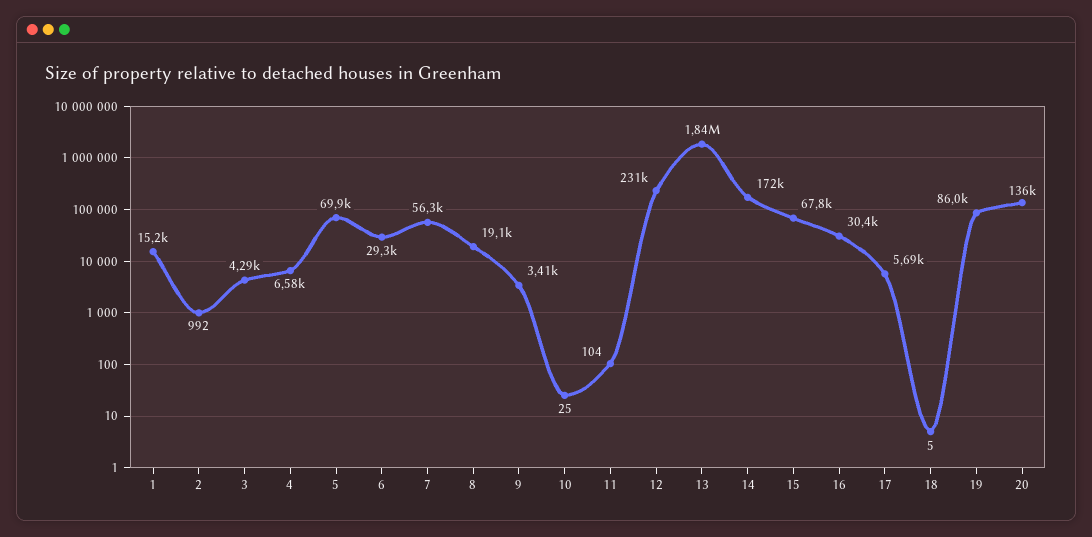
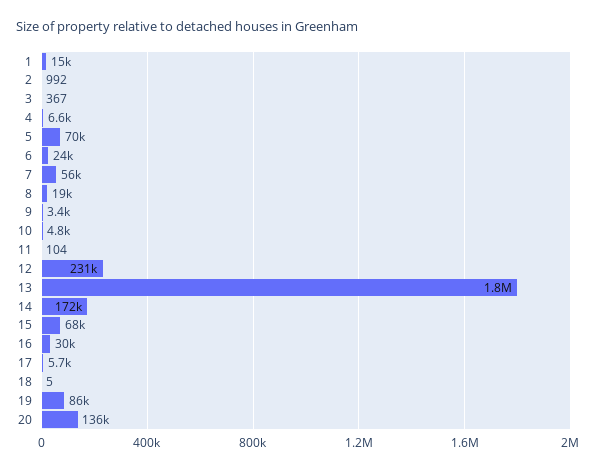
  {
    "1": 15200,
    "2": 992,
-   "3": 4290,
+   "3": 367,
    "4": 6580,
    "5": 69900,
-   "6": 29300,
+   "6": 24000,
    "7": 56300,
    "8": 19100,
    "9": 3410,
-   "10": 25,
+   "10": 4800,
    "11": 104,
    "12": 231000,
    "13": 1840000,
    "14": 172000,
    "15": 67800,
    "16": 30400,
    "17": 5690,
    "18": 5,
    "19": 86000,
    "20": 136000
  }

